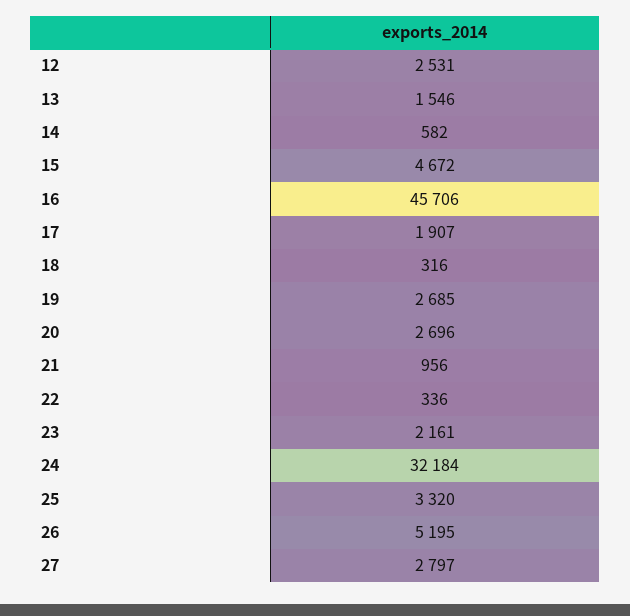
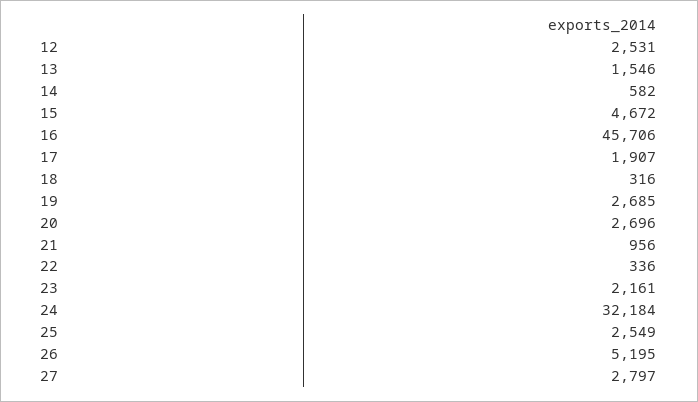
  {
    "12": 2531,
    "13": 1546,
    "14": 582,
    "15": 4672,
    "16": 45706,
    "17": 1907,
    "18": 316,
    "19": 2685,
    "20": 2696,
    "21": 956,
    "22": 336,
    "23": 2161,
    "24": 32184,
-   "25": 3320,
+   "25": 2549,
    "26": 5195,
    "27": 2797
  }

